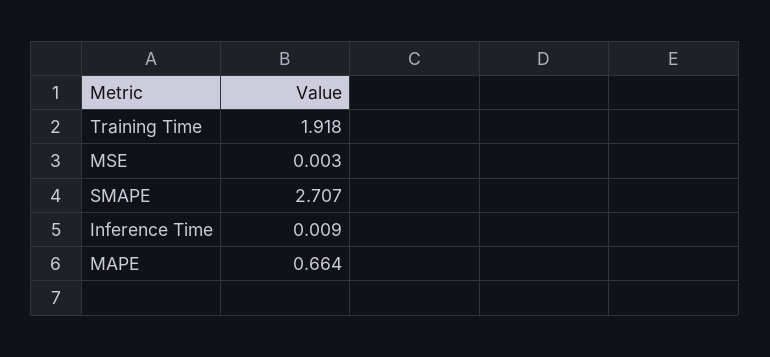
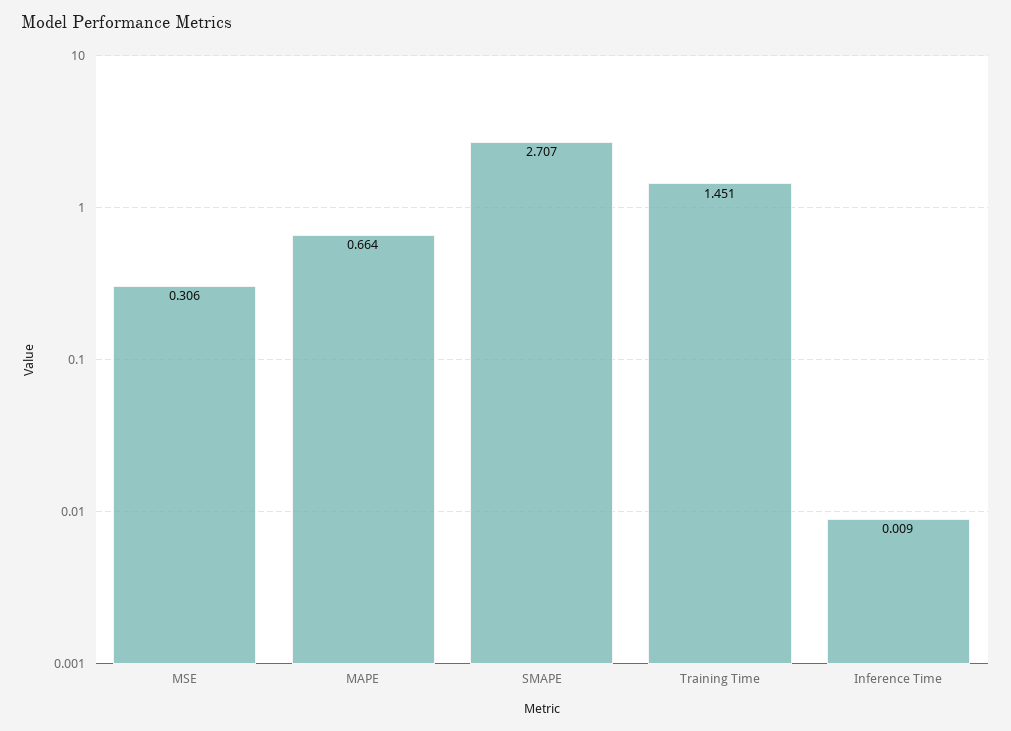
  {
-   "Training Time": 1.918,
+   "Training Time": 1.451,
-   "MSE": 0.003,
+   "MSE": 0.306,
    "SMAPE": 2.707,
    "Inference Time": 0.009,
    "MAPE": 0.664
  }

